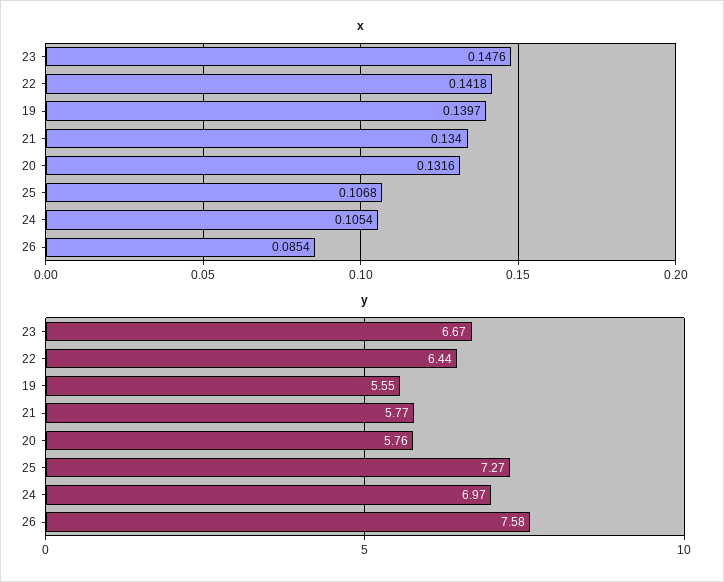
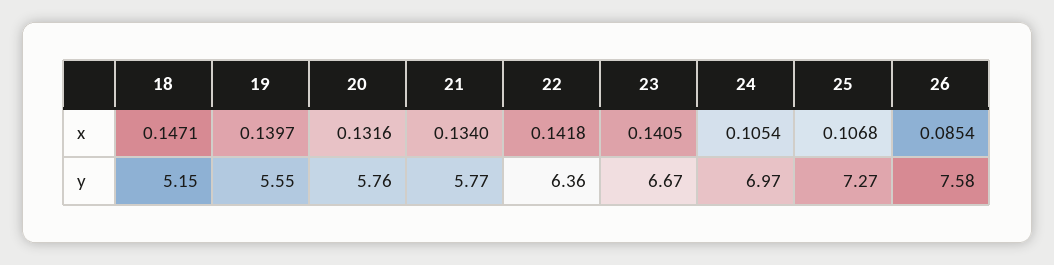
  {
    "x": {
-     "23": 0.1476,
+     "23": 0.1405,
      "22": 0.1418,
      "19": 0.1397,
      "21": 0.134,
      "20": 0.1316,
      "25": 0.1068,
      "24": 0.1054,
-     "26": 0.0854
+     "26": 0.0854,
+     "18": 0.1471
    },
    "y": {
      "23": 6.67,
-     "22": 6.44,
+     "22": 6.36,
      "19": 5.55,
      "21": 5.77,
      "20": 5.76,
      "25": 7.27,
      "24": 6.97,
-     "26": 7.58
+     "26": 7.58,
+     "18": 5.15
    }
  }

